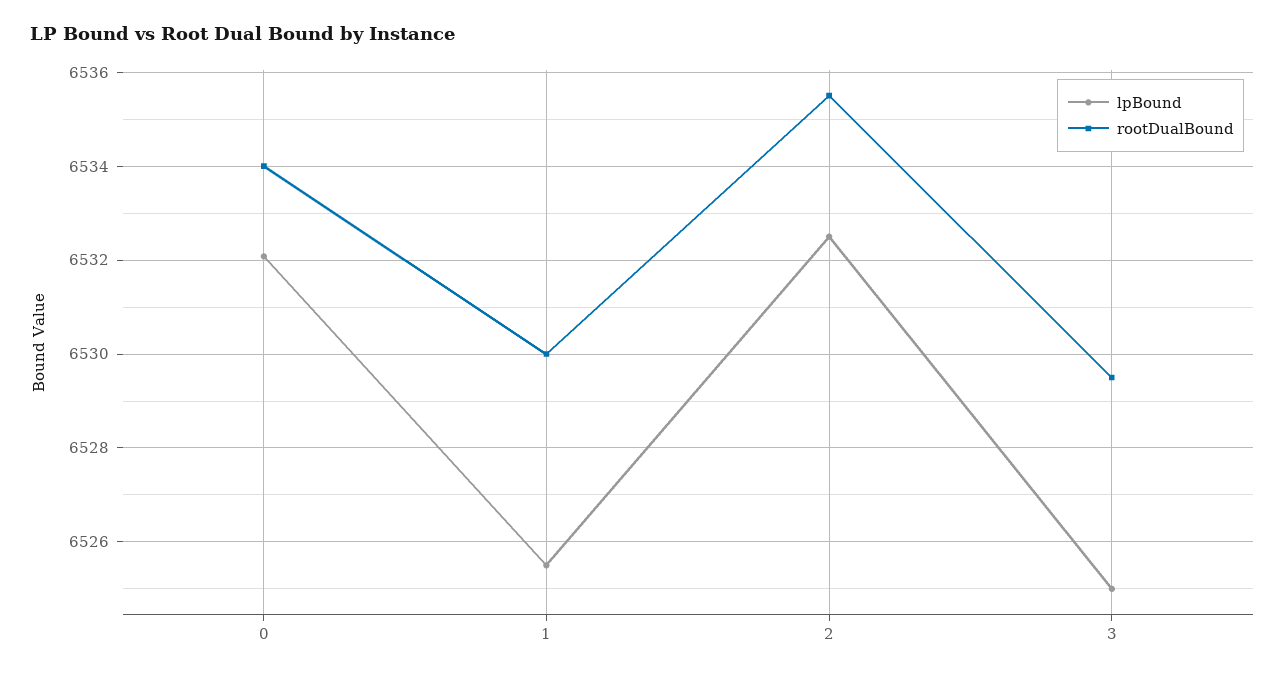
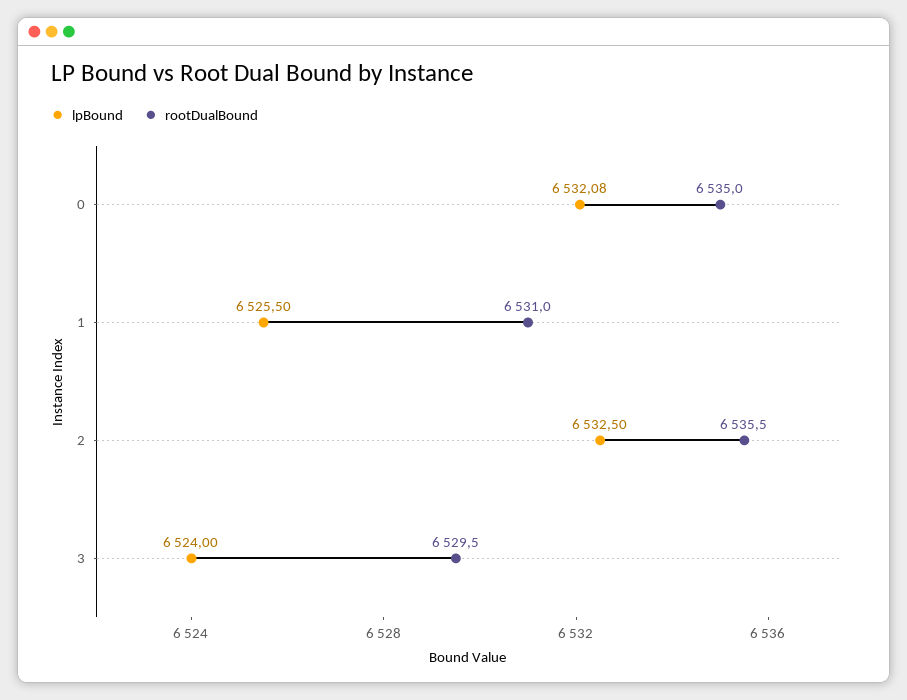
  {
    "lpBound": {
      "0": 6532.08,
      "1": 6525.5,
      "2": 6532.5,
-     "3": 6525
+     "3": 6524
    },
    "rootDualBound": {
-     "0": 6534,
+     "0": 6535,
-     "1": 6530,
+     "1": 6531,
      "2": 6535.5,
      "3": 6529.5
    }
  }

